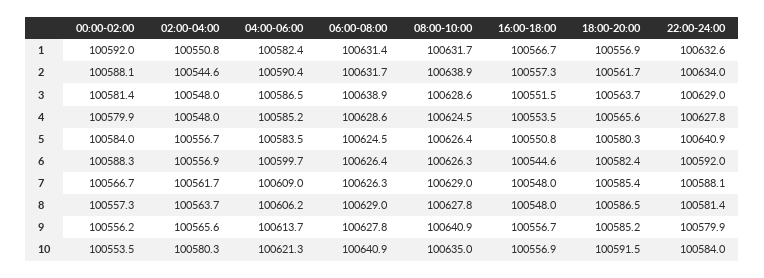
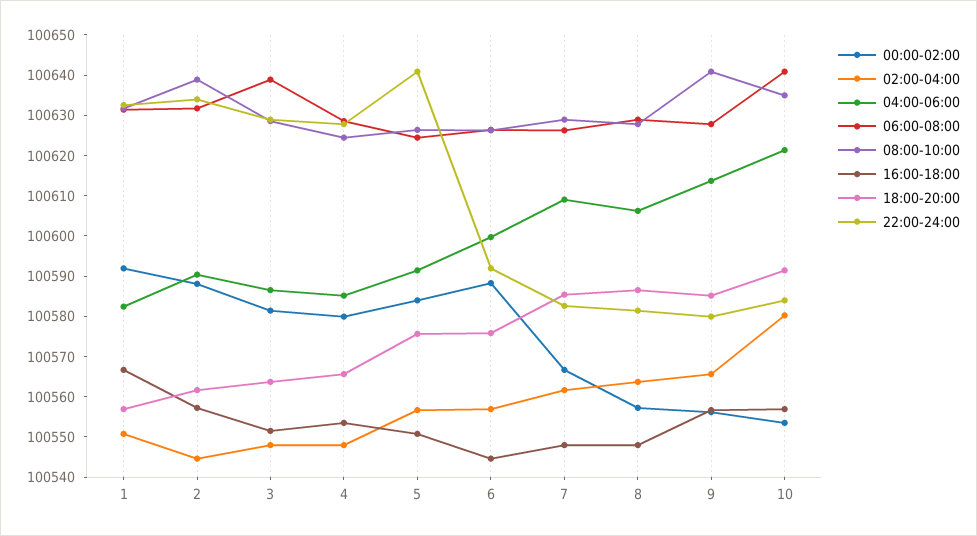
  {
    "00:00-02:00": {
      "1": 100592,
      "2": 100588.1,
      "3": 100581.4,
      "4": 100579.9,
      "5": 100584,
      "6": 100588.3,
      "7": 100566.7,
      "8": 100557.3,
      "9": 100556.2,
      "10": 100553.5
    },
    "02:00-04:00": {
      "1": 100550.8,
      "2": 100544.6,
      "3": 100548,
      "4": 100548,
      "5": 100556.7,
      "6": 100556.9,
      "7": 100561.7,
      "8": 100563.7,
      "9": 100565.6,
      "10": 100580.3
    },
    "04:00-06:00": {
      "1": 100582.4,
      "2": 100590.4,
      "3": 100586.5,
      "4": 100585.2,
-     "5": 100583.5,
+     "5": 100592,
      "6": 100599.7,
      "7": 100609,
      "8": 100606.2,
      "9": 100613.7,
      "10": 100621.3
    },
    "06:00-08:00": {
      "1": 100631.4,
      "2": 100631.7,
      "3": 100638.9,
      "4": 100628.6,
      "5": 100624.5,
      "6": 100626.4,
      "7": 100626.3,
      "8": 100629,
      "9": 100627.8,
      "10": 100640.9
    },
    "08:00-10:00": {
      "1": 100631.7,
      "2": 100638.9,
      "3": 100628.6,
      "4": 100624.5,
      "5": 100626.4,
      "6": 100626.3,
      "7": 100629,
      "8": 100627.8,
      "9": 100640.9,
      "10": 100635
    },
    "16:00-18:00": {
      "1": 100566.7,
      "2": 100557.3,
      "3": 100551.5,
      "4": 100553.5,
      "5": 100550.8,
      "6": 100544.6,
      "7": 100548,
      "8": 100548,
      "9": 100556.7,
      "10": 100556.9
    },
    "18:00-20:00": {
      "1": 100556.9,
      "2": 100561.7,
      "3": 100563.7,
      "4": 100565.6,
-     "5": 100580.3,
+     "5": 100576,
-     "6": 100582.4,
+     "6": 100576,
      "7": 100585.4,
      "8": 100586.5,
      "9": 100585.2,
      "10": 100591.5
    },
    "22:00-24:00": {
      "1": 100632.6,
      "2": 100634,
      "3": 100629,
      "4": 100627.8,
      "5": 100640.9,
      "6": 100592,
-     "7": 100588.1,
+     "7": 100582,
      "8": 100581.4,
      "9": 100579.9,
      "10": 100584
    }
  }

